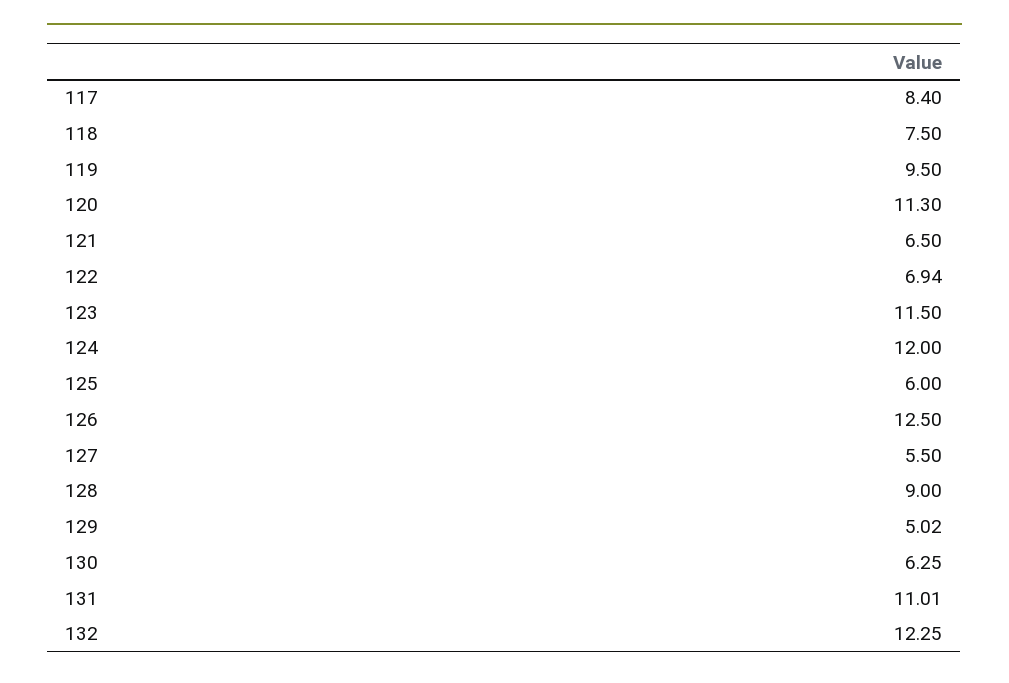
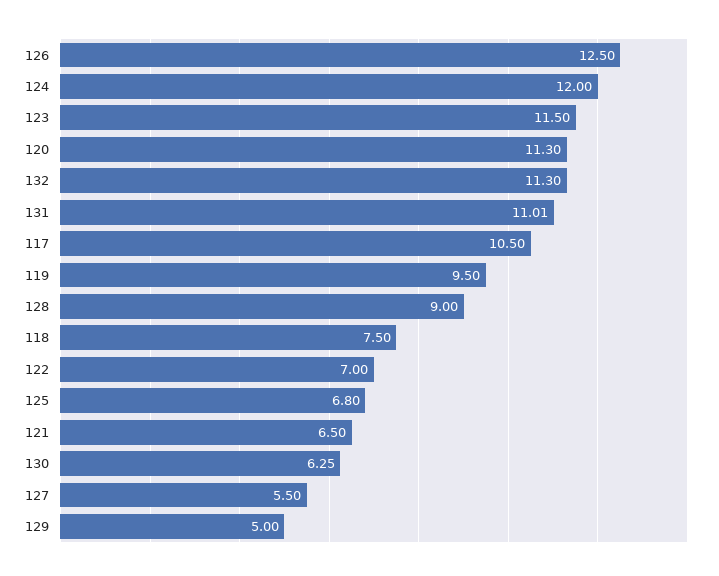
  {
-   "117": 8.4,
+   "117": 10.5,
    "118": 7.5,
    "119": 9.5,
    "120": 11.3,
    "121": 6.5,
-   "122": 6.94,
+   "122": 7,
    "123": 11.5,
    "124": 12,
-   "125": 6,
+   "125": 6.8,
    "126": 12.5,
    "127": 5.5,
    "128": 9,
-   "129": 5.02,
+   "129": 5,
    "130": 6.25,
    "131": 11.01,
-   "132": 12.25
+   "132": 11.3
  }

